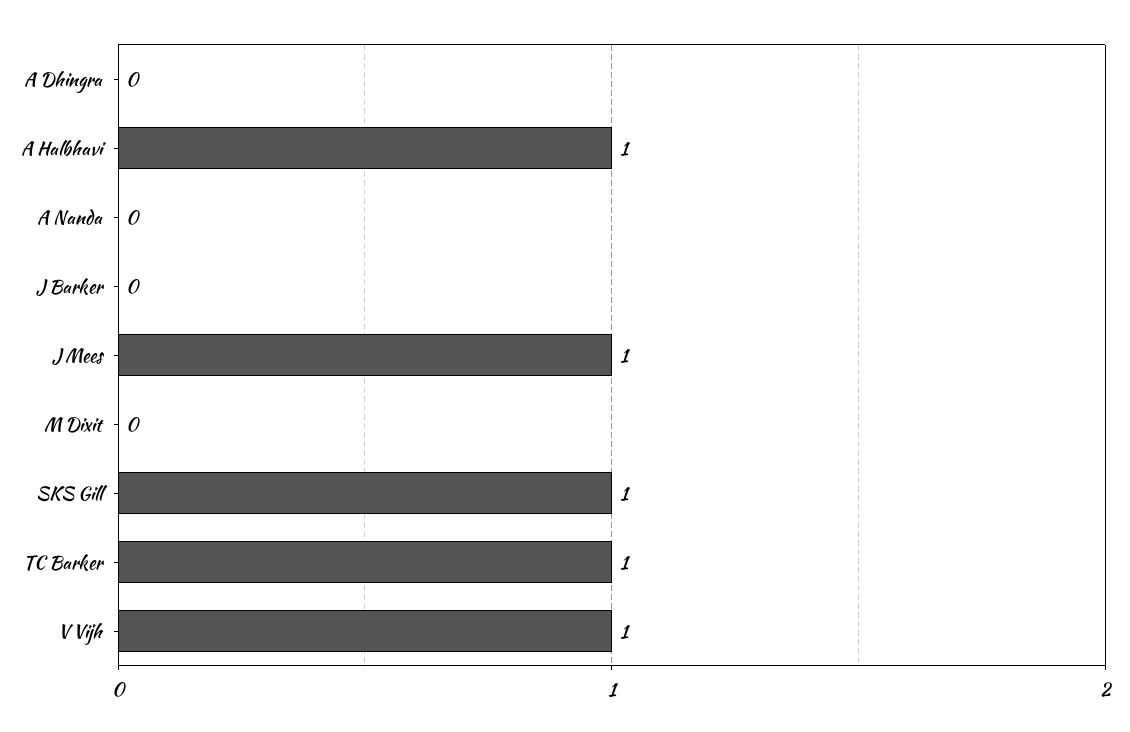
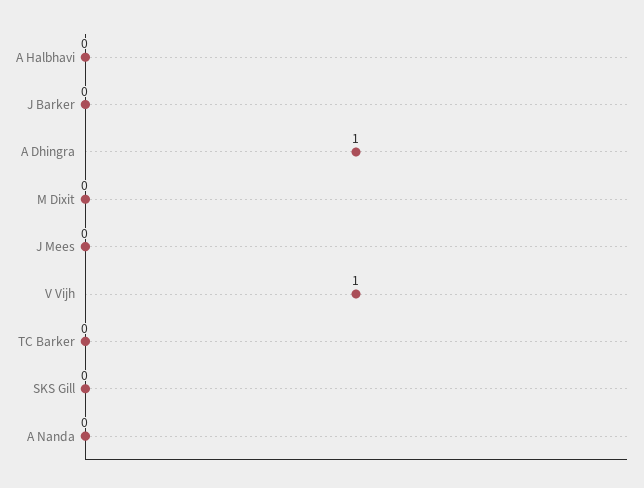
  {
-   "A Dhingra": 0,
+   "A Dhingra": 1,
-   "A Halbhavi": 1,
+   "A Halbhavi": 0,
    "A Nanda": 0,
    "J Barker": 0,
-   "J Mees": 1,
+   "J Mees": 0,
    "M Dixit": 0,
-   "SKS Gill": 1,
+   "SKS Gill": 0,
-   "TC Barker": 1,
+   "TC Barker": 0,
    "V Vijh": 1
  }

